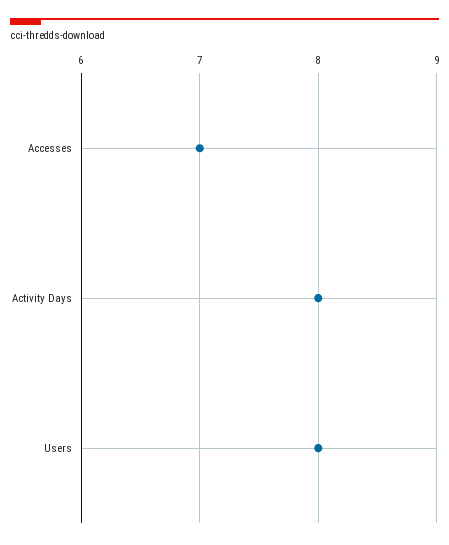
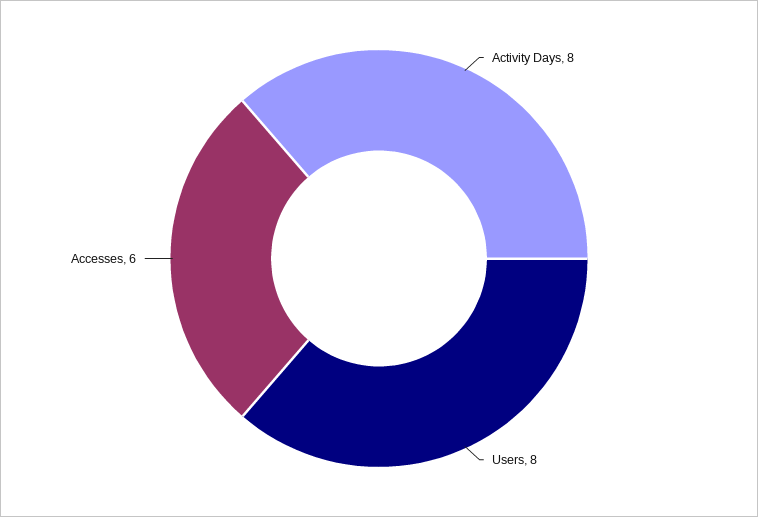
  {
-   "Accesses": 7,
+   "Accesses": 6,
    "Activity Days": 8,
    "Users": 8
  }

